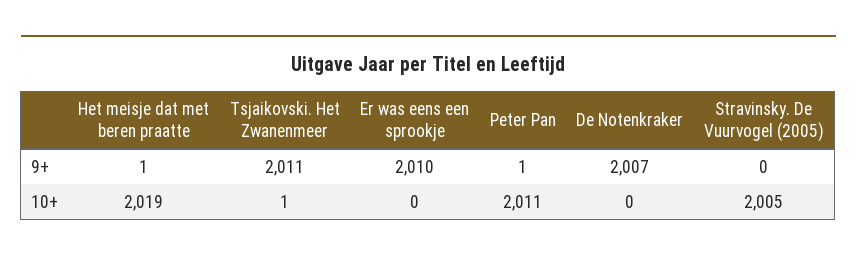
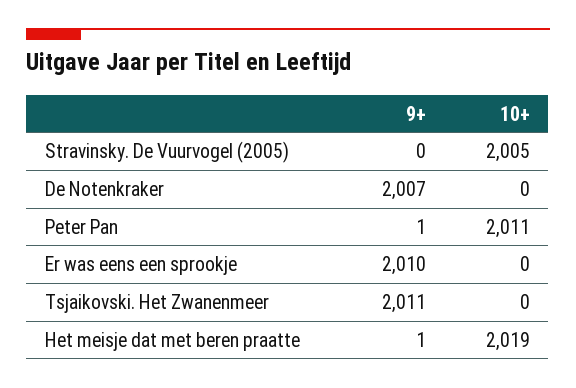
  {
    "Het meisje dat met beren praatte": {
      "9+": 1,
      "10+": 2019
    },
    "Tsjaikovski. Het Zwanenmeer": {
      "9+": 2011,
-     "10+": 1
+     "10+": 0
    },
    "Er was eens een sprookje": {
      "9+": 2010,
      "10+": 0
    },
    "Peter Pan": {
      "9+": 1,
      "10+": 2011
    },
    "De Notenkraker": {
      "9+": 2007,
      "10+": 0
    },
    "Stravinsky. De Vuurvogel (2005)": {
      "9+": 0,
      "10+": 2005
    }
  }

